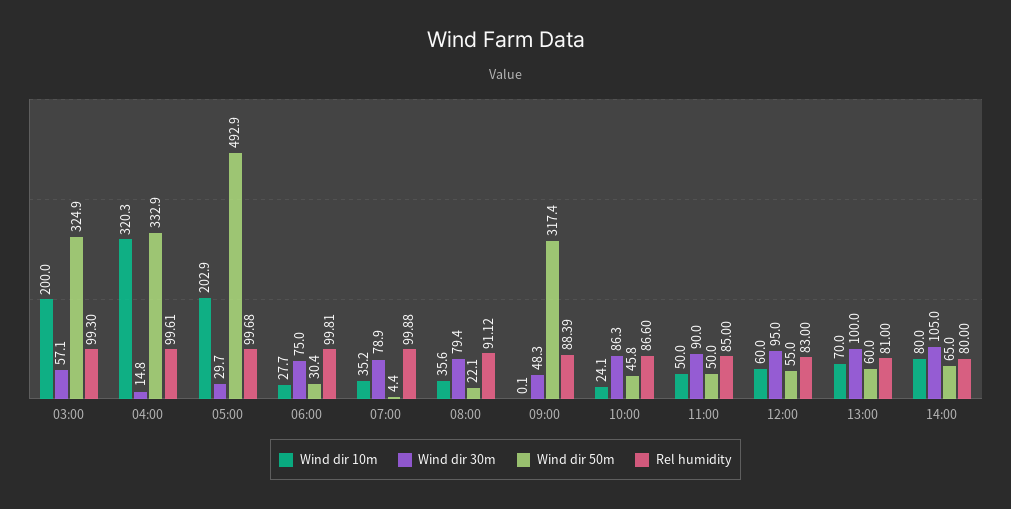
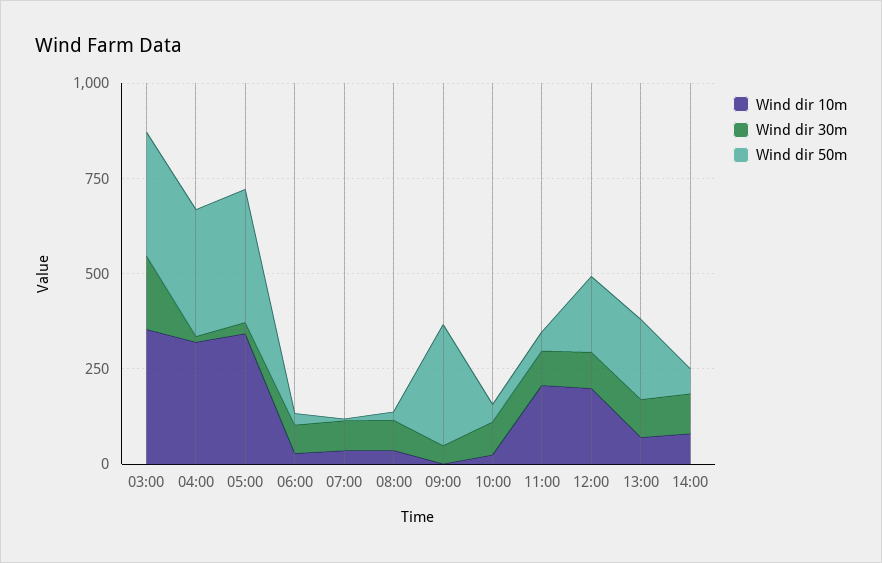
  {
    "Wind dir 10m": {
-     "03:00": 200,
+     "03:00": 350,
      "04:00": 320.3,
-     "05:00": 202.9,
+     "05:00": 350,
      "06:00": 27.7,
      "07:00": 35.2,
      "08:00": 35.6,
      "09:00": 0.1,
      "10:00": 24.1,
-     "11:00": 50,
+     "11:00": 200,
-     "12:00": 60,
+     "12:00": 200,
      "13:00": 70,
      "14:00": 80
    },
    "Wind dir 30m": {
-     "03:00": 57.1,
+     "03:00": 200,
      "04:00": 14.8,
      "05:00": 29.7,
      "06:00": 75,
      "07:00": 78.9,
      "08:00": 79.4,
      "09:00": 48.3,
      "10:00": 86.3,
      "11:00": 90,
      "12:00": 95,
      "13:00": 100,
      "14:00": 105
    },
    "Wind dir 50m": {
      "03:00": 324.9,
      "04:00": 332.9,
-     "05:00": 492.9,
+     "05:00": 350,
      "06:00": 30.4,
      "07:00": 4.4,
      "08:00": 22.1,
      "09:00": 317.4,
      "10:00": 45.8,
      "11:00": 50,
-     "12:00": 55,
+     "12:00": 200,
-     "13:00": 60,
+     "13:00": 200,
      "14:00": 65
-   },
+   }
-   "Rel humidity": {
-     "03:00": 99.3,
-     "04:00": 99.61,
-     "05:00": 99.68,
-     "06:00": 99.81,
-     "07:00": 99.88,
-     "08:00": 91.12,
-     "09:00": 88.39,
-     "10:00": 86.6,
-     "11:00": 85,
-     "12:00": 83,
-     "13:00": 81,
-     "14:00": 80
-   }
  }

